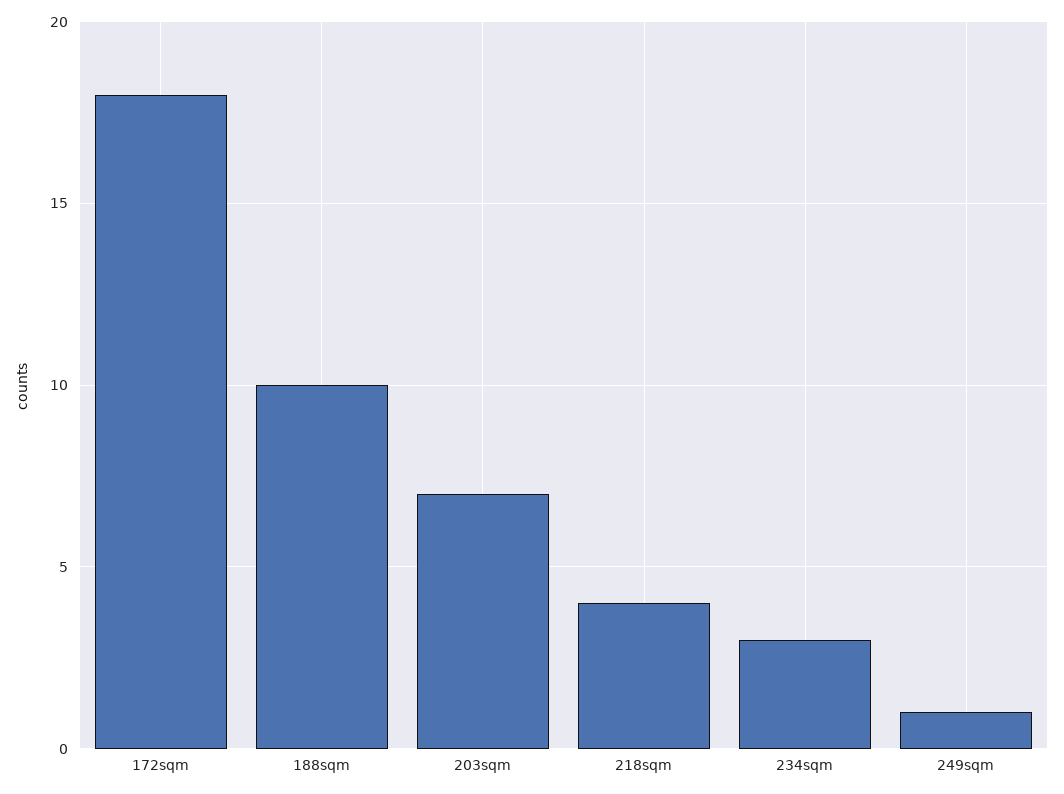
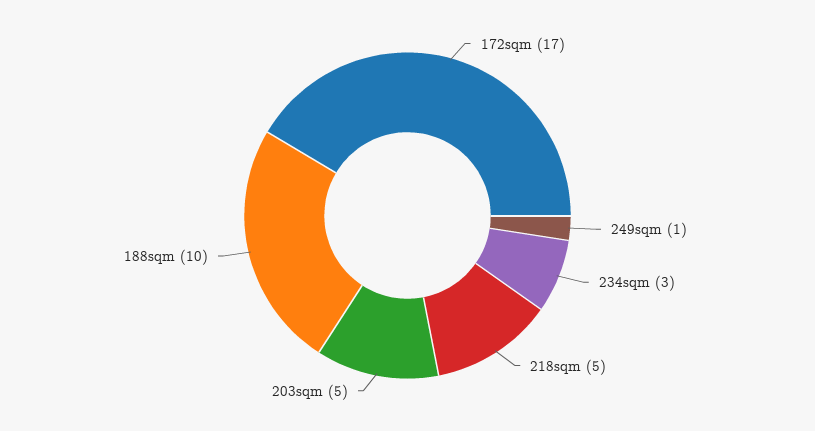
  {
-   "172sqm": 18,
+   "172sqm": 17,
    "188sqm": 10,
-   "203sqm": 7,
+   "203sqm": 5,
-   "218sqm": 4,
+   "218sqm": 5,
    "234sqm": 3,
    "249sqm": 1
  }

